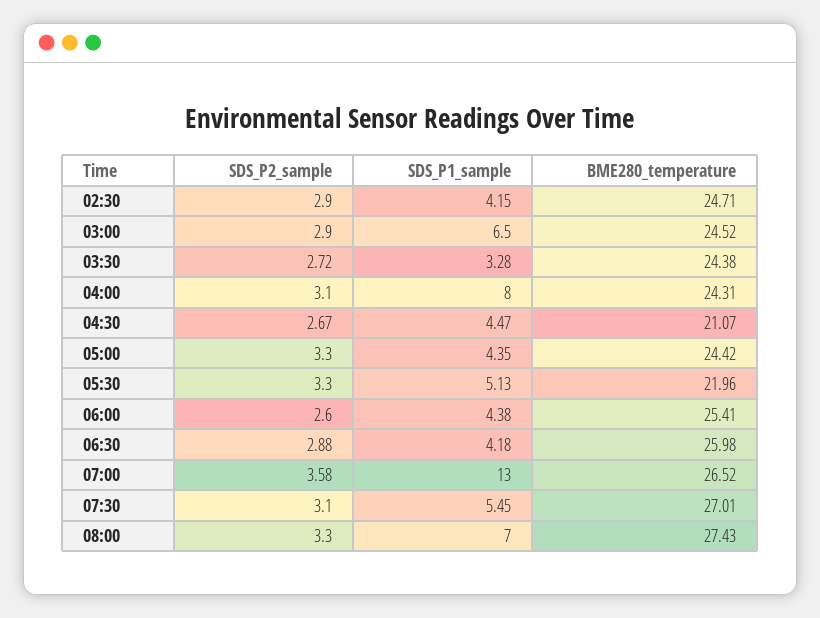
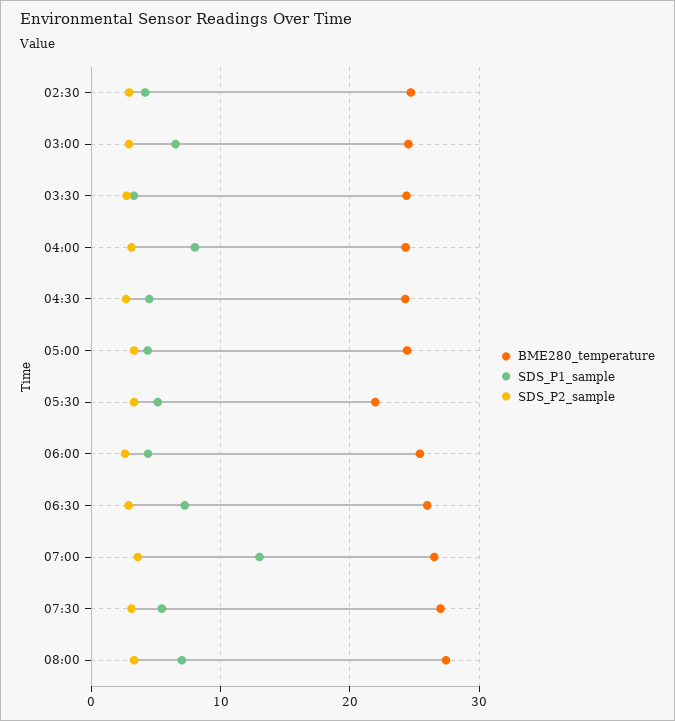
  {
    "SDS_P2_sample": {
      "02:30": 2.9,
      "03:00": 2.9,
      "03:30": 2.72,
      "04:00": 3.1,
      "04:30": 2.67,
      "05:00": 3.3,
      "05:30": 3.3,
      "06:00": 2.6,
      "06:30": 2.88,
      "07:00": 3.58,
      "07:30": 3.1,
      "08:00": 3.3
    },
    "SDS_P1_sample": {
      "02:30": 4.15,
      "03:00": 6.5,
      "03:30": 3.28,
      "04:00": 8,
      "04:30": 4.47,
      "05:00": 4.35,
      "05:30": 5.13,
      "06:00": 4.38,
-     "06:30": 4.18,
+     "06:30": 7,
      "07:00": 13,
      "07:30": 5.45,
      "08:00": 7
    },
    "BME280_temperature": {
      "02:30": 24.71,
      "03:00": 24.52,
      "03:30": 24.38,
      "04:00": 24.31,
-     "04:30": 21.07,
+     "04:30": 24,
      "05:00": 24.42,
      "05:30": 21.96,
      "06:00": 25.41,
      "06:30": 25.98,
      "07:00": 26.52,
      "07:30": 27.01,
      "08:00": 27.43
    }
  }

